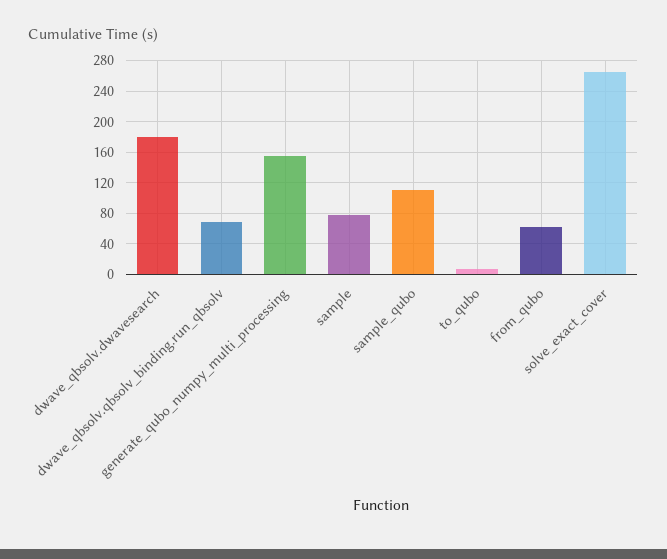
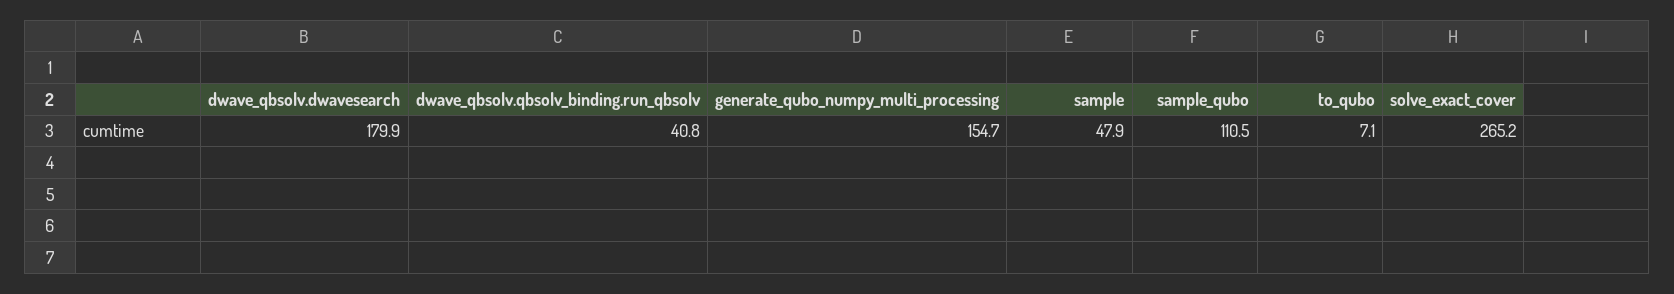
  {
    "dwave_qbsolv.dwavesearch": 179.9,
-   "dwave_qbsolv.qbsolv_binding.run_qbsolv": 70,
+   "dwave_qbsolv.qbsolv_binding.run_qbsolv": 40.8,
    "generate_qubo_numpy_multi_processing": 154.7,
-   "sample": 80,
+   "sample": 47.9,
    "sample_qubo": 110.5,
    "to_qubo": 7.1,
-   "from_qubo": 60,
    "solve_exact_cover": 265.2
  }

